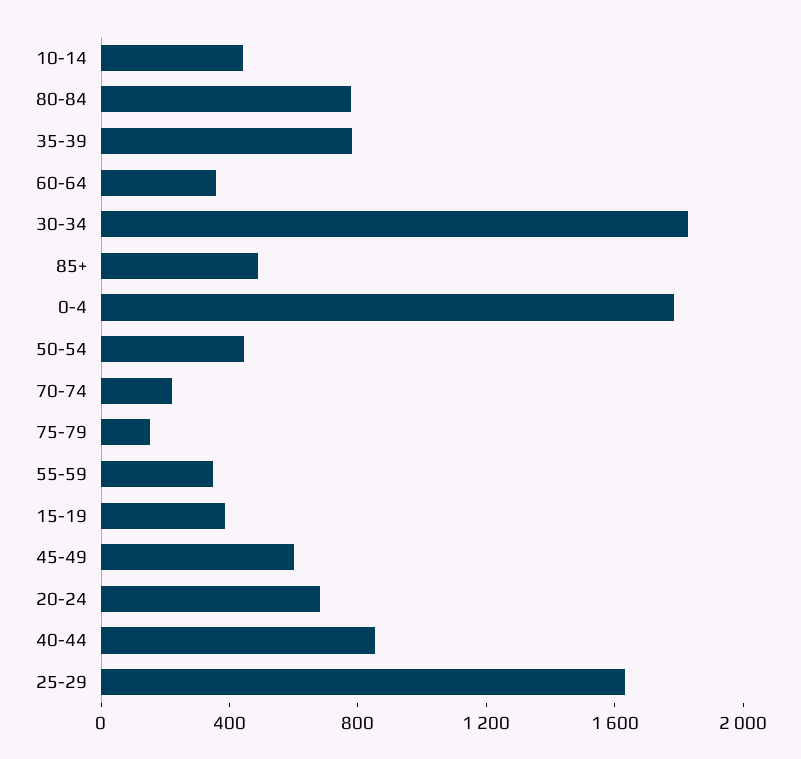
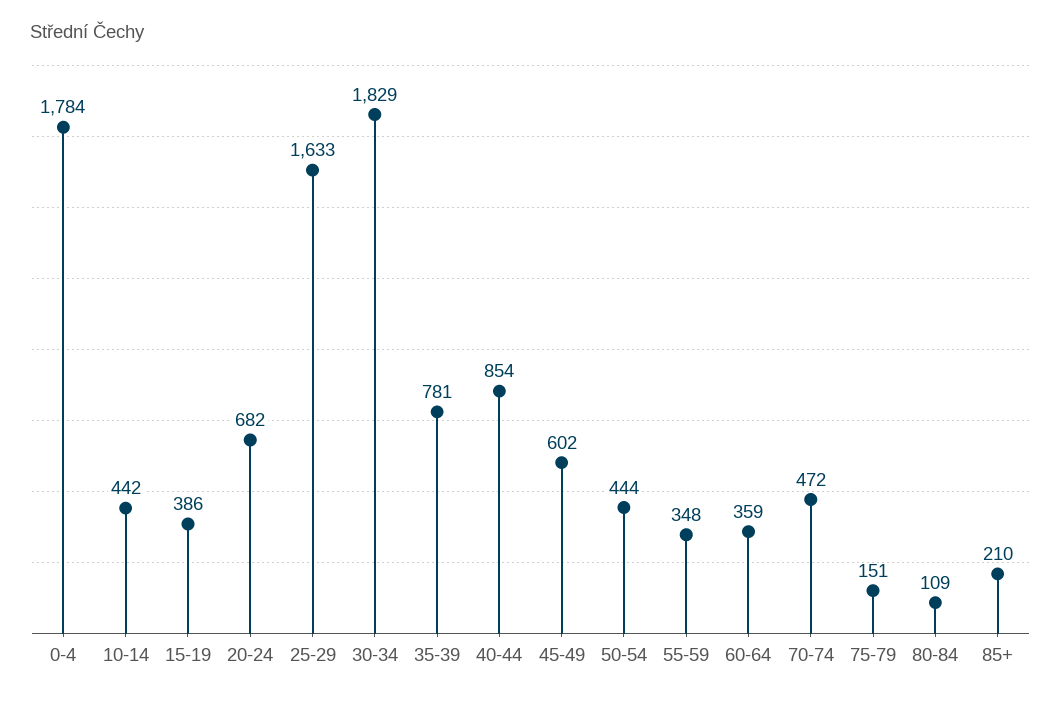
  {
    "10-14": 442,
-   "80-84": 800,
+   "80-84": 109,
    "35-39": 781,
    "60-64": 359,
    "30-34": 1829,
-   "85+": 500,
+   "85+": 210,
    "0-4": 1784,
    "50-54": 444,
-   "70-74": 200,
+   "70-74": 472,
    "75-79": 151,
    "55-59": 348,
    "15-19": 386,
    "45-49": 602,
    "20-24": 682,
    "40-44": 854,
    "25-29": 1633
  }

